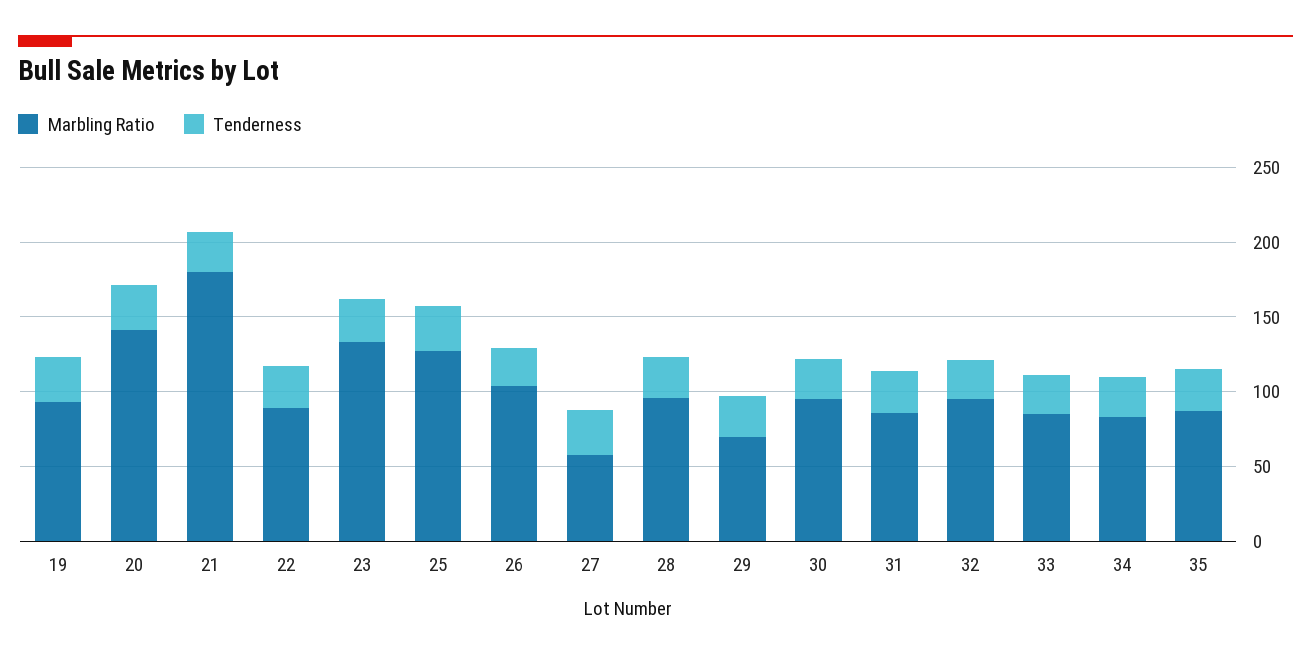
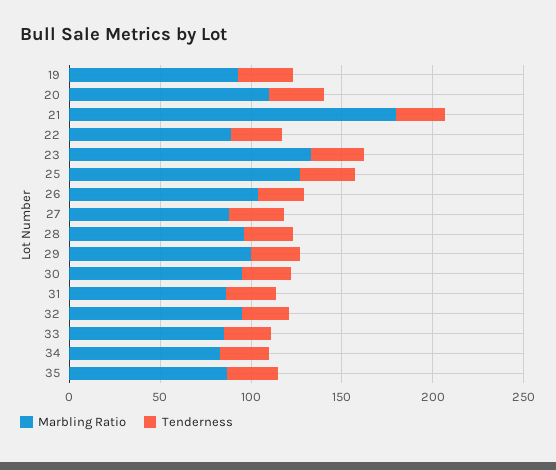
  {
    "Marbling Ratio": {
      "19": 90,
-     "20": 140,
+     "20": 110,
      "21": 180,
      "22": 90,
      "23": 130,
      "25": 130,
      "26": 100,
-     "27": 60,
+     "27": 90,
      "28": 100,
-     "29": 70,
+     "29": 100,
      "30": 100,
      "31": 90,
      "32": 100,
      "33": 90,
      "34": 80,
      "35": 90
    },
    "Tenderness": {
      "19": 30,
      "20": 30,
      "21": 30,
      "22": 30,
      "23": 30,
      "25": 30,
      "26": 30,
      "27": 30,
      "28": 30,
      "29": 30,
      "30": 30,
      "31": 30,
      "32": 30,
      "33": 30,
      "34": 30,
      "35": 30
    }
  }

